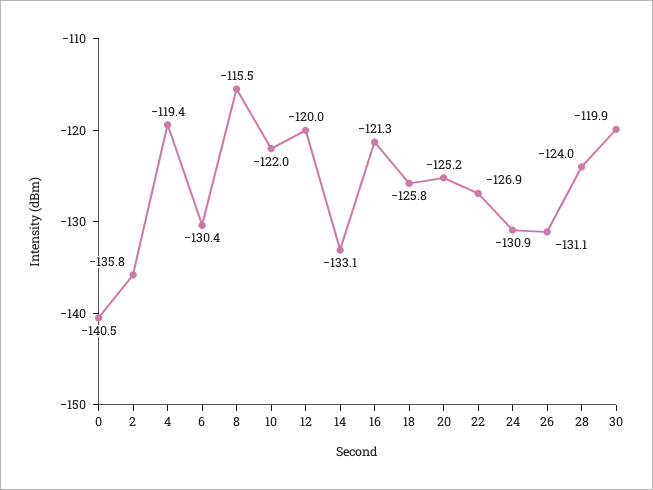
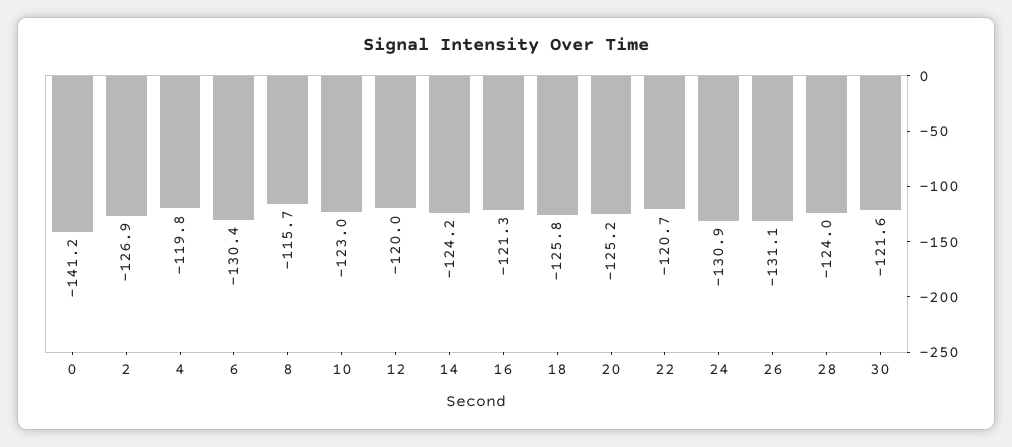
  {
-   "0": -140.5,
+   "0": -141.2,
-   "2": -135.8,
+   "2": -126.9,
-   "4": -119.4,
+   "4": -119.8,
    "6": -130.4,
-   "8": -115.5,
+   "8": -115.7,
-   "10": -122,
+   "10": -123,
    "12": -120,
-   "14": -133.1,
+   "14": -124.2,
    "16": -121.3,
    "18": -125.8,
    "20": -125.2,
-   "22": -126.9,
+   "22": -120.7,
    "24": -130.9,
    "26": -131.1,
    "28": -124,
-   "30": -119.9
+   "30": -121.6
  }

